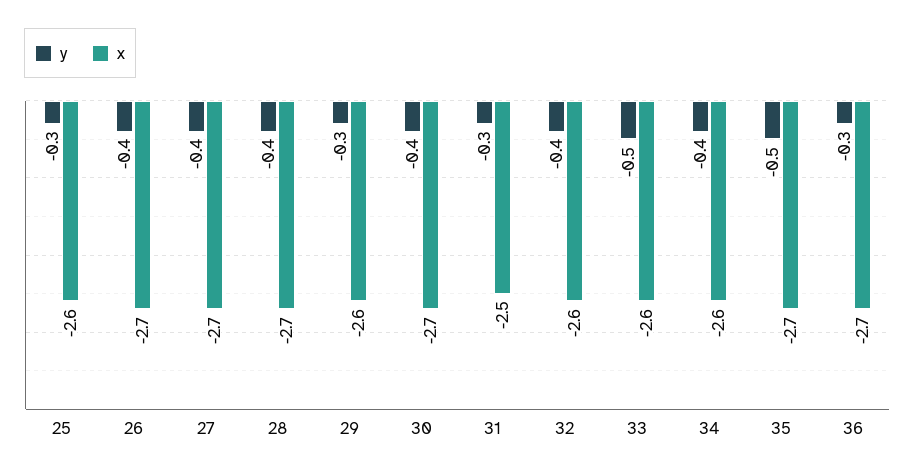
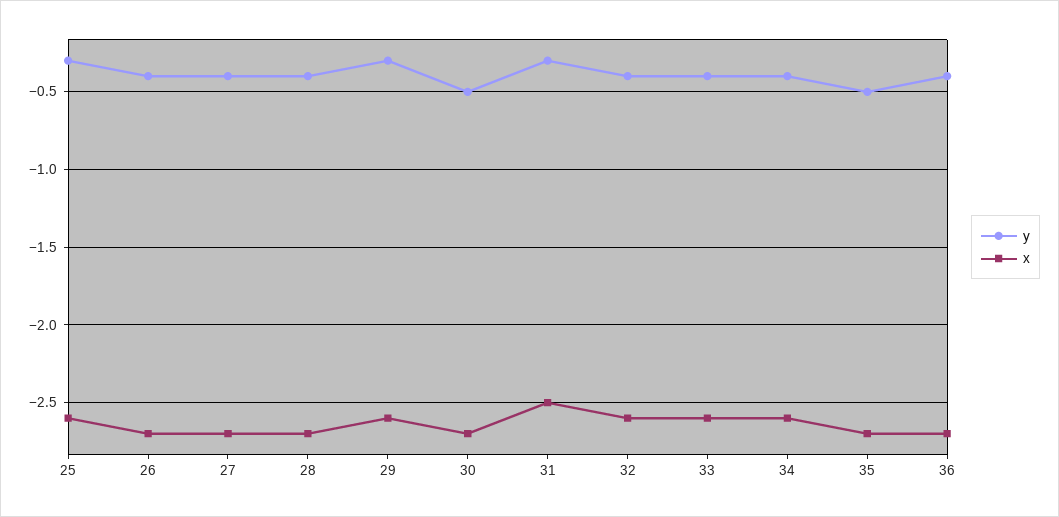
  {
    "y": {
      "25": -0.3,
      "26": -0.4,
      "27": -0.4,
      "28": -0.4,
      "29": -0.3,
-     "30": -0.4,
+     "30": -0.5,
      "31": -0.3,
      "32": -0.4,
-     "33": -0.5,
+     "33": -0.4,
      "34": -0.4,
      "35": -0.5,
-     "36": -0.3
+     "36": -0.4
    },
    "x": {
      "25": -2.6,
      "26": -2.7,
      "27": -2.7,
      "28": -2.7,
      "29": -2.6,
      "30": -2.7,
      "31": -2.5,
      "32": -2.6,
      "33": -2.6,
      "34": -2.6,
      "35": -2.7,
      "36": -2.7
    }
  }

